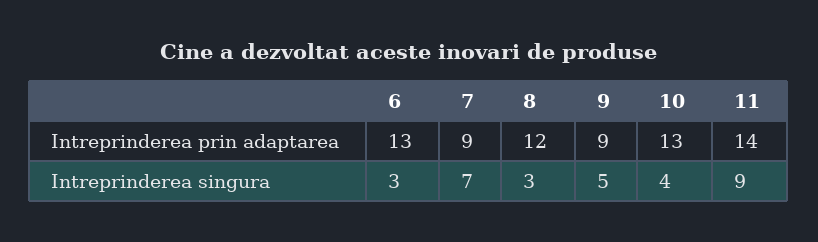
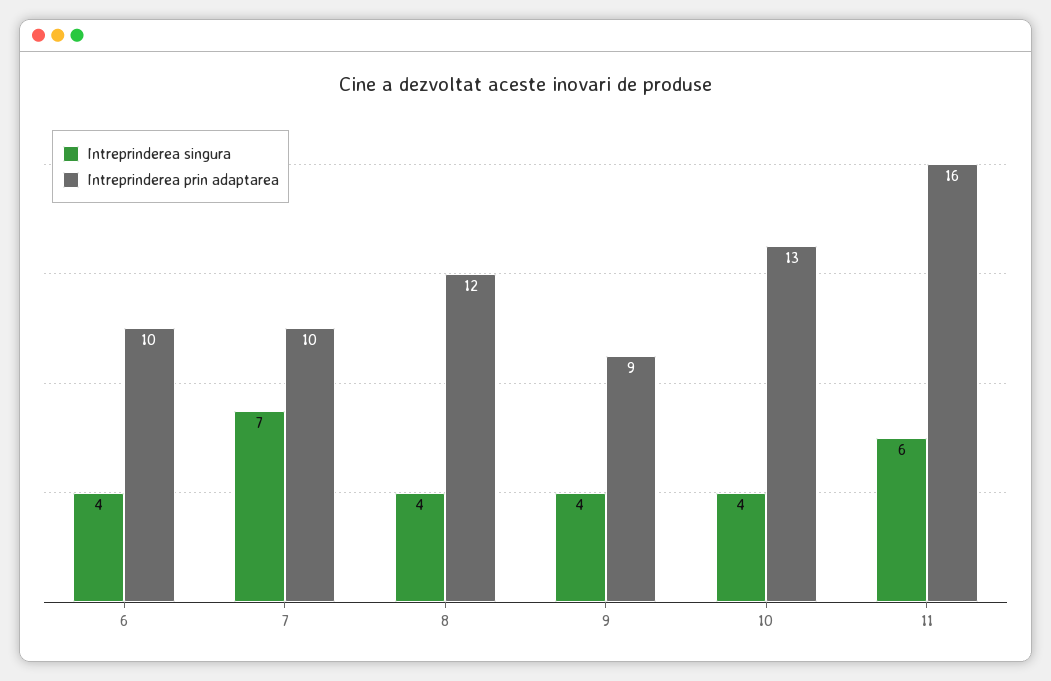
  {
    "Intreprinderea prin adaptarea": {
-     "6": 13,
+     "6": 10,
-     "7": 9,
+     "7": 10,
      "8": 12,
      "9": 9,
      "10": 13,
-     "11": 14
+     "11": 16
    },
    "Intreprinderea singura": {
-     "6": 3,
+     "6": 4,
      "7": 7,
-     "8": 3,
+     "8": 4,
-     "9": 5,
+     "9": 4,
      "10": 4,
-     "11": 9
+     "11": 6
    }
  }

